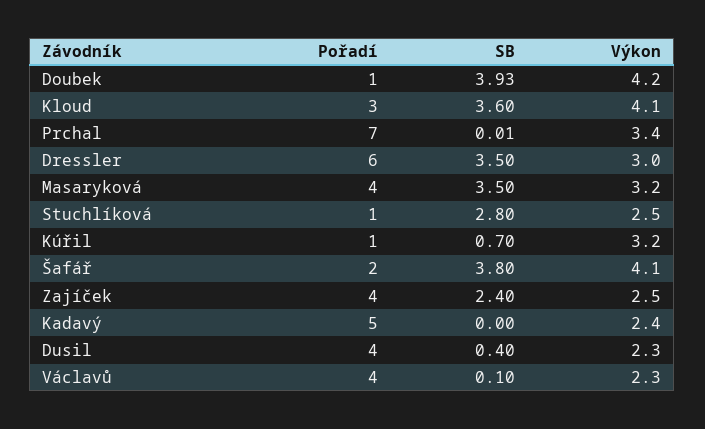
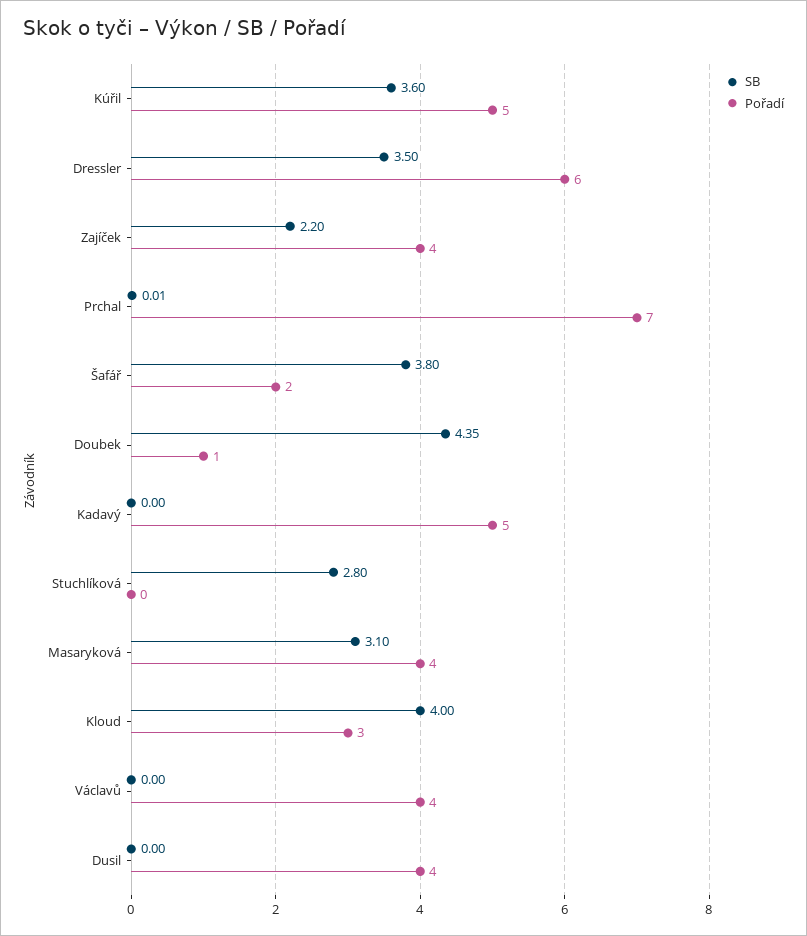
  {
    "Pořadí": {
      "Doubek": 1,
      "Kloud": 3,
      "Prchal": 7,
      "Dressler": 6,
      "Masaryková": 4,
-     "Stuchlíková": 1,
+     "Stuchlíková": 0,
-     "Kúřil": 1,
+     "Kúřil": 5,
      "Šafář": 2,
      "Zajíček": 4,
      "Kadavý": 5,
      "Dusil": 4,
      "Václavů": 4
    },
    "SB": {
-     "Doubek": 3.93,
+     "Doubek": 4.35,
-     "Kloud": 3.6,
+     "Kloud": 4,
      "Prchal": 0.01,
      "Dressler": 3.5,
-     "Masaryková": 3.5,
+     "Masaryková": 3.1,
      "Stuchlíková": 2.8,
-     "Kúřil": 0.7,
+     "Kúřil": 3.6,
      "Šafář": 3.8,
-     "Zajíček": 2.4,
+     "Zajíček": 2.2,
      "Kadavý": 0,
-     "Dusil": 0.4,
+     "Dusil": 0,
-     "Václavů": 0.1
+     "Václavů": 0
-   },
+   }
-   "Výkon": {
-     "Doubek": 4.2,
-     "Kloud": 4.1,
-     "Prchal": 3.4,
-     "Dressler": 3,
-     "Masaryková": 3.2,
-     "Stuchlíková": 2.5,
-     "Kúřil": 3.2,
-     "Šafář": 4.1,
-     "Zajíček": 2.5,
-     "Kadavý": 2.4,
-     "Dusil": 2.3,
-     "Václavů": 2.3
-   }
  }

